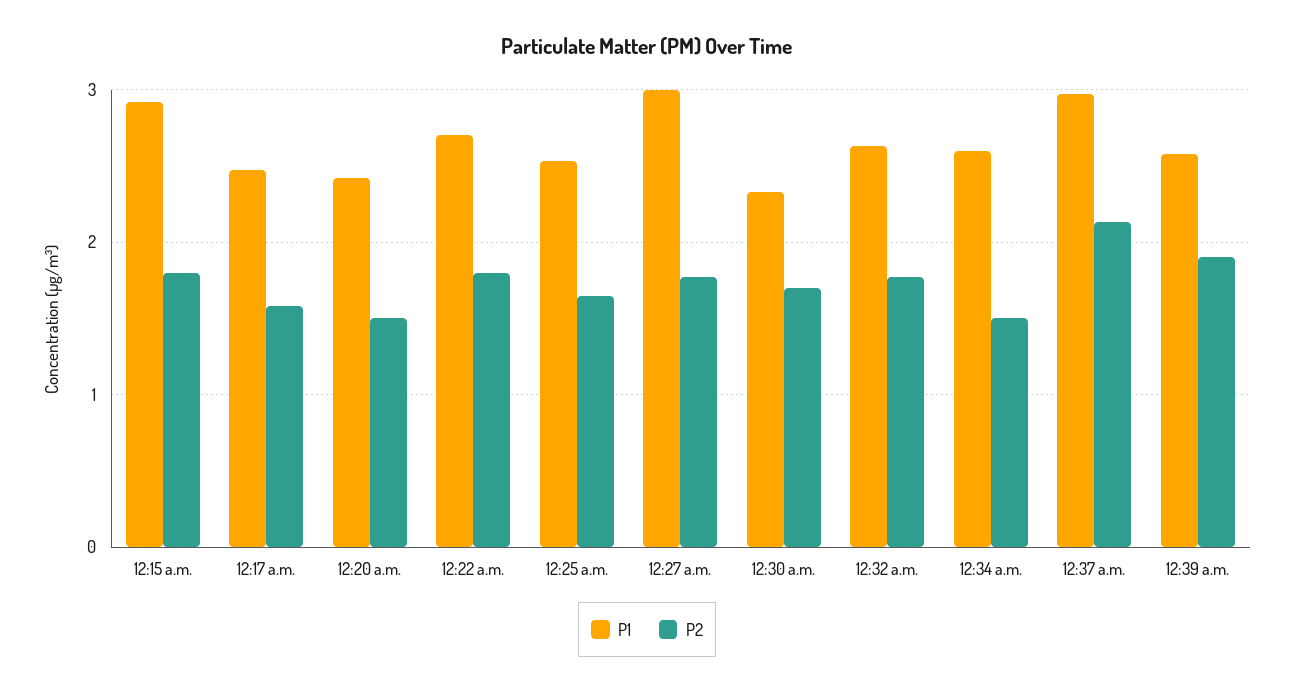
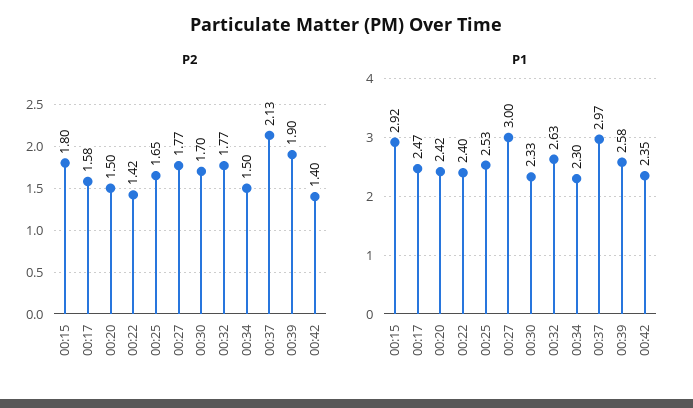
  {
    "P1": {
      "12:15 a.m.": 2.92,
      "12:17 a.m.": 2.47,
      "12:20 a.m.": 2.42,
-     "12:22 a.m.": 2.7,
+     "12:22 a.m.": 2.4,
      "12:25 a.m.": 2.53,
      "12:27 a.m.": 3,
      "12:30 a.m.": 2.33,
      "12:32 a.m.": 2.63,
-     "12:34 a.m.": 2.6,
+     "12:34 a.m.": 2.3,
      "12:37 a.m.": 2.97,
-     "12:39 a.m.": 2.58
+     "12:39 a.m.": 2.58,
+     "00:42": 2.35
    },
    "P2": {
      "12:15 a.m.": 1.8,
      "12:17 a.m.": 1.58,
      "12:20 a.m.": 1.5,
-     "12:22 a.m.": 1.8,
+     "12:22 a.m.": 1.42,
      "12:25 a.m.": 1.65,
      "12:27 a.m.": 1.77,
      "12:30 a.m.": 1.7,
      "12:32 a.m.": 1.77,
      "12:34 a.m.": 1.5,
      "12:37 a.m.": 2.13,
-     "12:39 a.m.": 1.9
+     "12:39 a.m.": 1.9,
+     "00:42": 1.4
    }
  }

